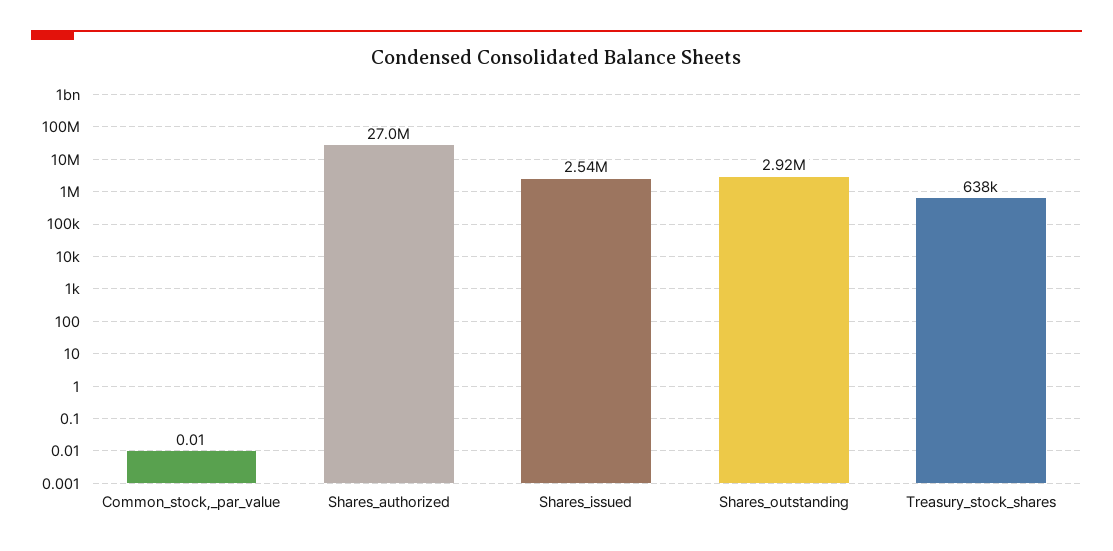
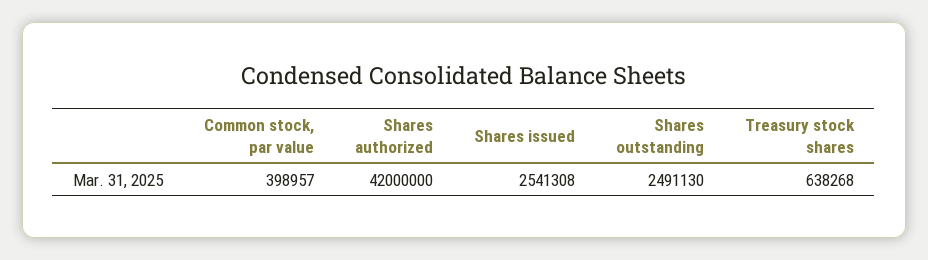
  {
-   "Common_stock,_par_value": 0.01,
+   "Common_stock,_par_value": 398957,
-   "Shares_authorized": 27000000,
+   "Shares_authorized": 42000000,
    "Shares_issued": 2541308,
-   "Shares_outstanding": 2920000,
+   "Shares_outstanding": 2491130,
    "Treasury_stock_shares": 638268
  }

